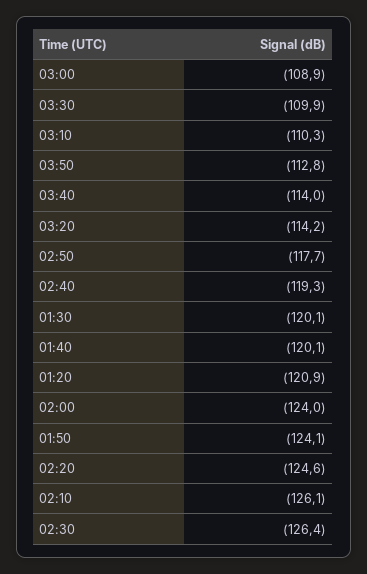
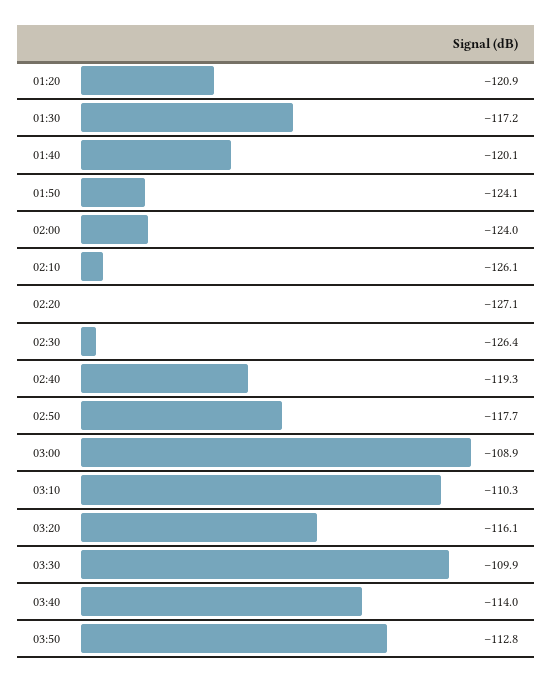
  {
    "03:00": -108.9,
    "03:30": -109.9,
    "03:10": -110.3,
    "03:50": -112.8,
    "03:40": -114,
-   "03:20": -114.2,
+   "03:20": -116.1,
    "02:50": -117.7,
    "02:40": -119.3,
-   "01:30": -120.1,
+   "01:30": -117.2,
    "01:40": -120.1,
    "01:20": -120.9,
    "02:00": -124,
    "01:50": -124.1,
-   "02:20": -124.6,
+   "02:20": -127.1,
    "02:10": -126.1,
    "02:30": -126.4
  }

